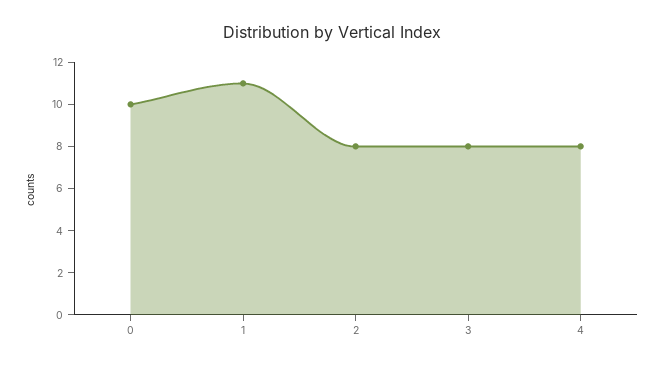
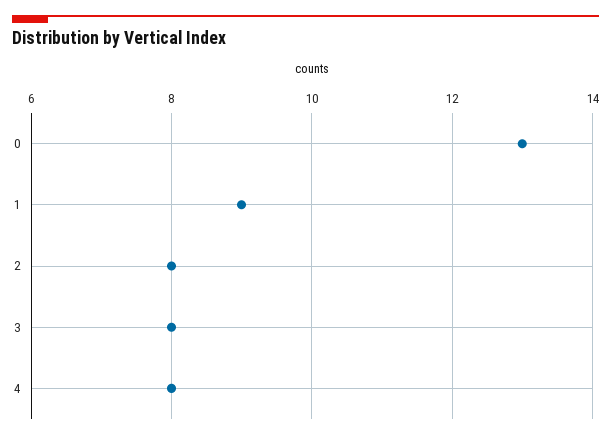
  {
-   "0": 10,
+   "0": 13,
-   "1": 11,
+   "1": 9,
    "2": 8,
    "3": 8,
    "4": 8
  }

